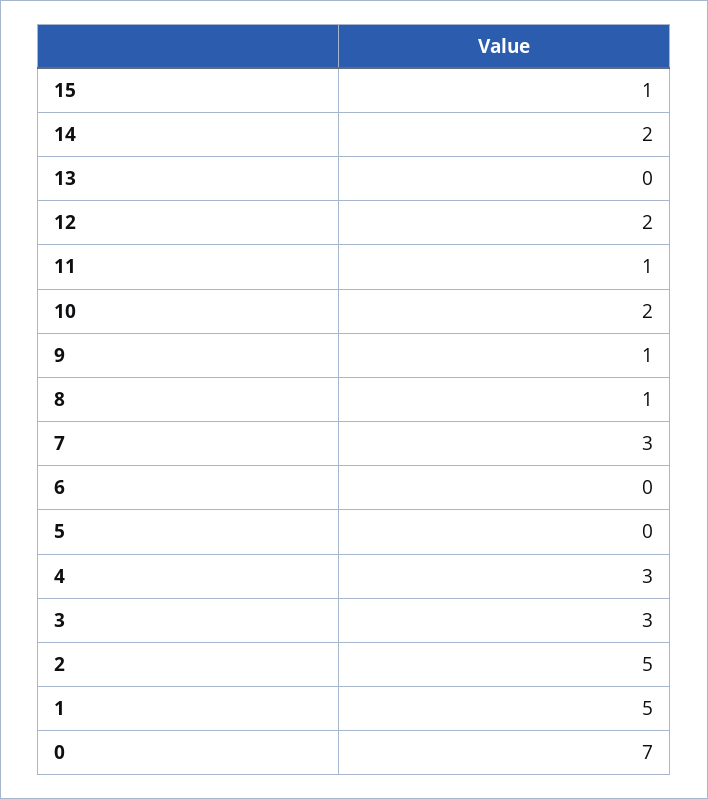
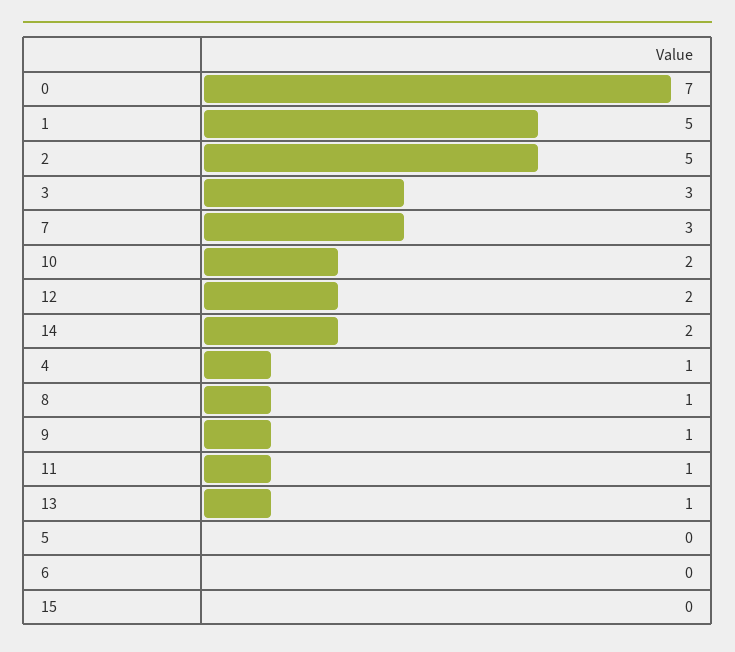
  {
-   "15": 1,
+   "15": 0,
    "14": 2,
-   "13": 0,
+   "13": 1,
    "12": 2,
    "11": 1,
    "10": 2,
    "9": 1,
    "8": 1,
    "7": 3,
    "6": 0,
    "5": 0,
-   "4": 3,
+   "4": 1,
    "3": 3,
    "2": 5,
    "1": 5,
    "0": 7
  }

